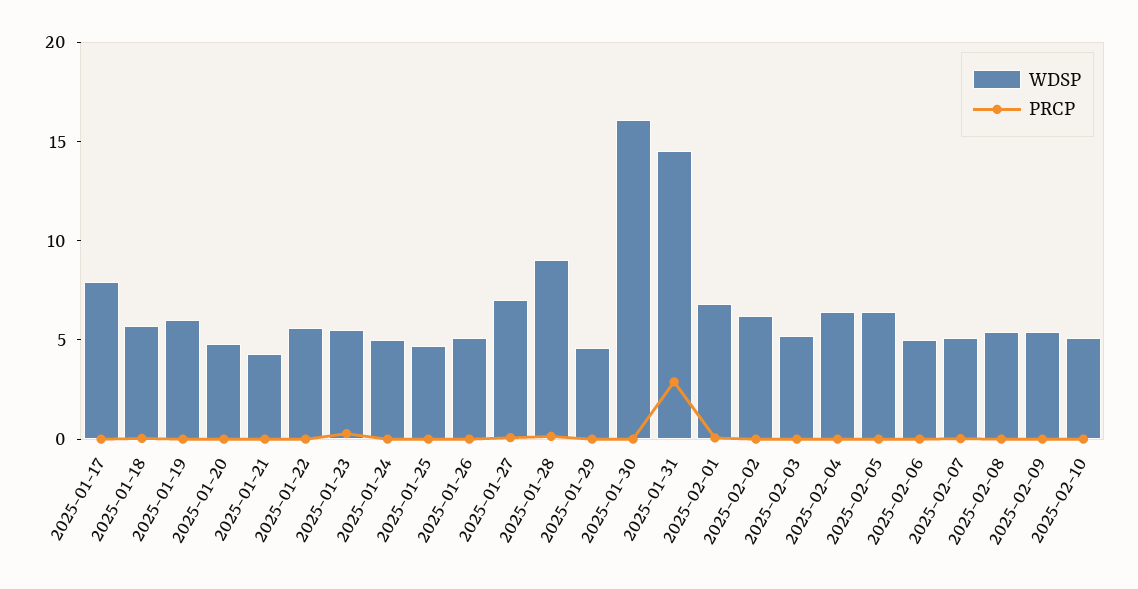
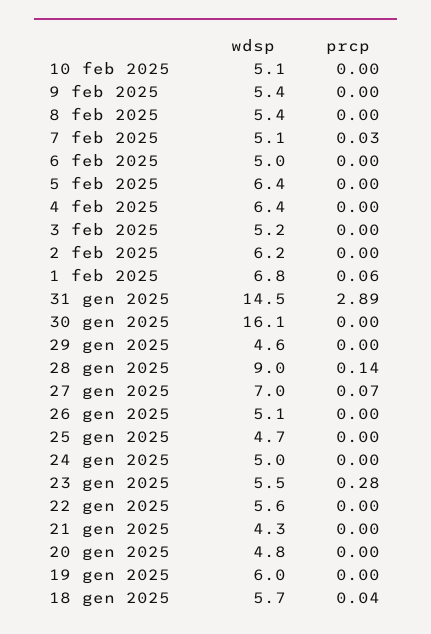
  {
    "WDSP": {
-     "2025-01-17": 8,
      "2025-01-18": 5.7,
      "2025-01-19": 6,
      "2025-01-20": 4.8,
      "2025-01-21": 4.3,
      "2025-01-22": 5.6,
      "2025-01-23": 5.5,
      "2025-01-24": 5,
      "2025-01-25": 4.7,
      "2025-01-26": 5.1,
      "2025-01-27": 7,
      "2025-01-28": 9,
      "2025-01-29": 4.6,
      "2025-01-30": 16.1,
      "2025-01-31": 14.5,
      "2025-02-01": 6.8,
      "2025-02-02": 6.2,
      "2025-02-03": 5.2,
      "2025-02-04": 6.4,
      "2025-02-05": 6.4,
      "2025-02-06": 5,
      "2025-02-07": 5.1,
      "2025-02-08": 5.4,
      "2025-02-09": 5.4,
      "2025-02-10": 5.1
    },
    "PRCP": {
-     "2025-01-17": 0,
      "2025-01-18": 0.04,
      "2025-01-19": 0,
      "2025-01-20": 0,
      "2025-01-21": 0,
      "2025-01-22": 0,
      "2025-01-23": 0.28,
      "2025-01-24": 0,
      "2025-01-25": 0,
      "2025-01-26": 0,
      "2025-01-27": 0.07,
      "2025-01-28": 0.14,
      "2025-01-29": 0,
      "2025-01-30": 0,
      "2025-01-31": 2.89,
      "2025-02-01": 0.06,
      "2025-02-02": 0,
      "2025-02-03": 0,
      "2025-02-04": 0,
      "2025-02-05": 0,
      "2025-02-06": 0,
      "2025-02-07": 0.03,
      "2025-02-08": 0,
      "2025-02-09": 0,
      "2025-02-10": 0
    }
  }

